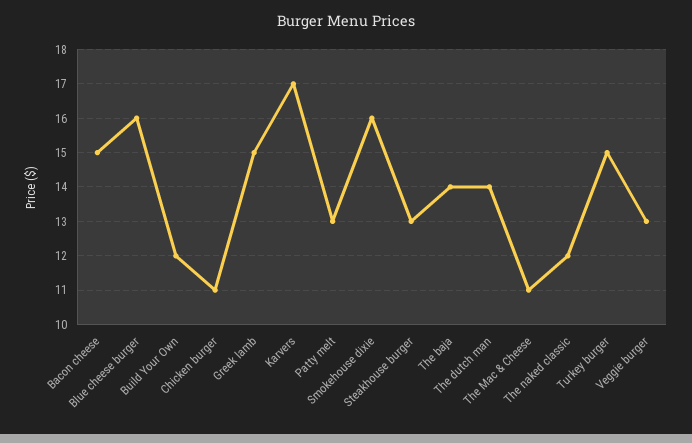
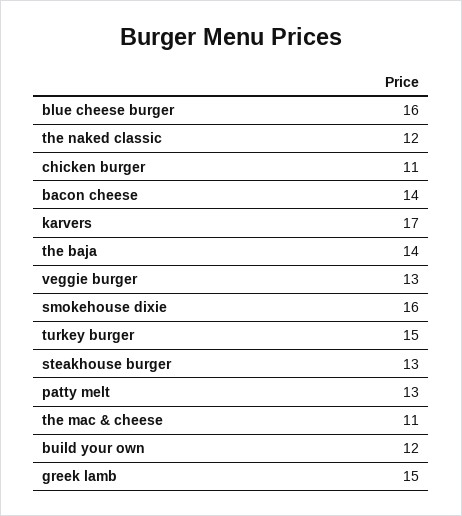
  {
-   "Bacon cheese": 15,
+   "Bacon cheese": 14,
    "Blue cheese burger": 16,
    "Build Your Own": 12,
    "Chicken burger": 11,
    "Greek lamb": 15,
    "Karvers": 17,
    "Patty melt": 13,
    "Smokehouse dixie": 16,
    "Steakhouse burger": 13,
    "The baja": 14,
-   "The dutch man": 14,
    "The Mac & Cheese": 11,
    "The naked classic": 12,
    "Turkey burger": 15,
    "Veggie burger": 13
  }

